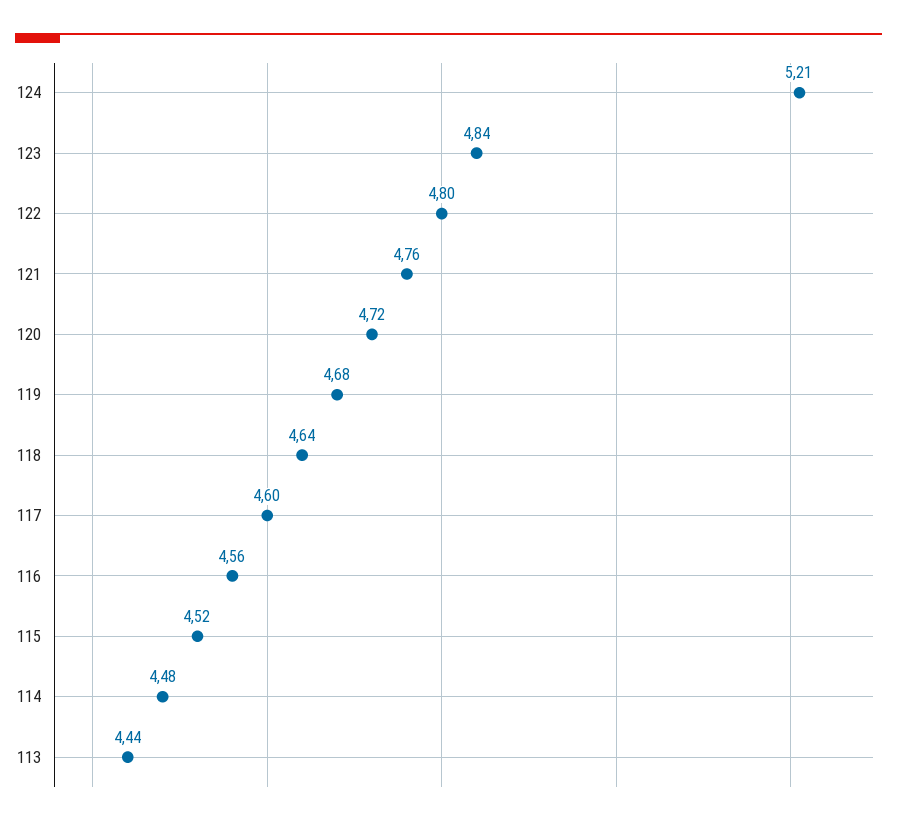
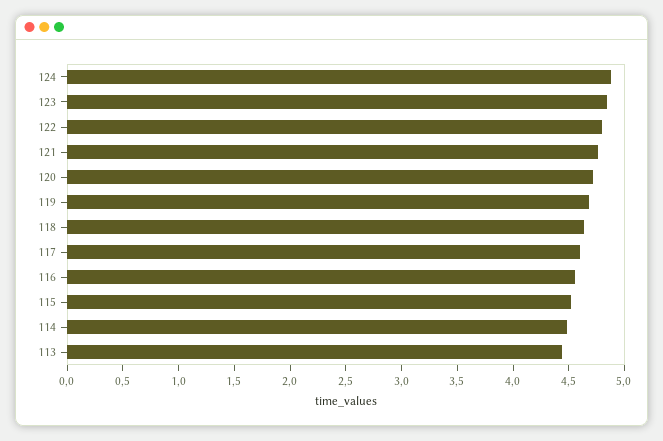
  {
-   "124": 5.21,
+   "124": 4.9,
    "123": 4.84,
    "122": 4.8,
    "121": 4.76,
    "120": 4.72,
    "119": 4.68,
    "118": 4.64,
    "117": 4.6,
    "116": 4.56,
    "115": 4.52,
    "114": 4.48,
    "113": 4.44
  }

